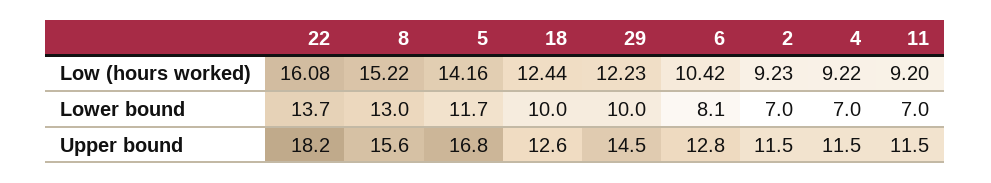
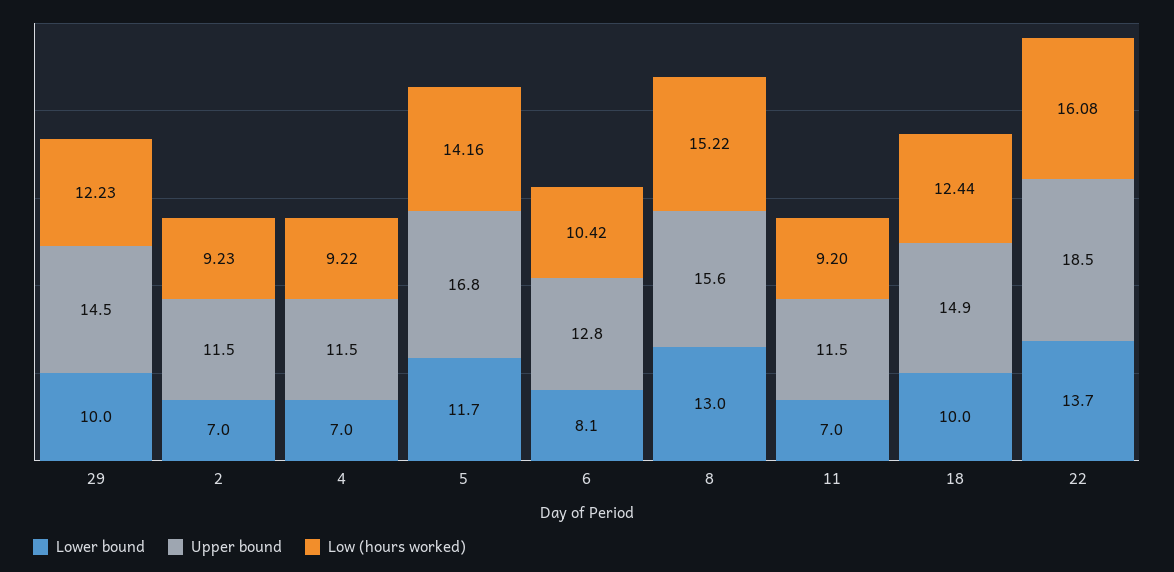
  {
    "Low (hours worked)": {
      "22": 16.08,
      "8": 15.22,
      "5": 14.16,
      "18": 12.44,
      "29": 12.23,
      "6": 10.42,
      "2": 9.23,
      "4": 9.22,
      "11": 9.2
    },
    "Lower bound": {
      "22": 13.7,
      "8": 13,
      "5": 11.7,
      "18": 10,
      "29": 10,
      "6": 8.1,
      "2": 7,
      "4": 7,
      "11": 7
    },
    "Upper bound": {
-     "22": 18.2,
+     "22": 18.5,
      "8": 15.6,
      "5": 16.8,
-     "18": 12.6,
+     "18": 14.9,
      "29": 14.5,
      "6": 12.8,
      "2": 11.5,
      "4": 11.5,
      "11": 11.5
    }
  }

